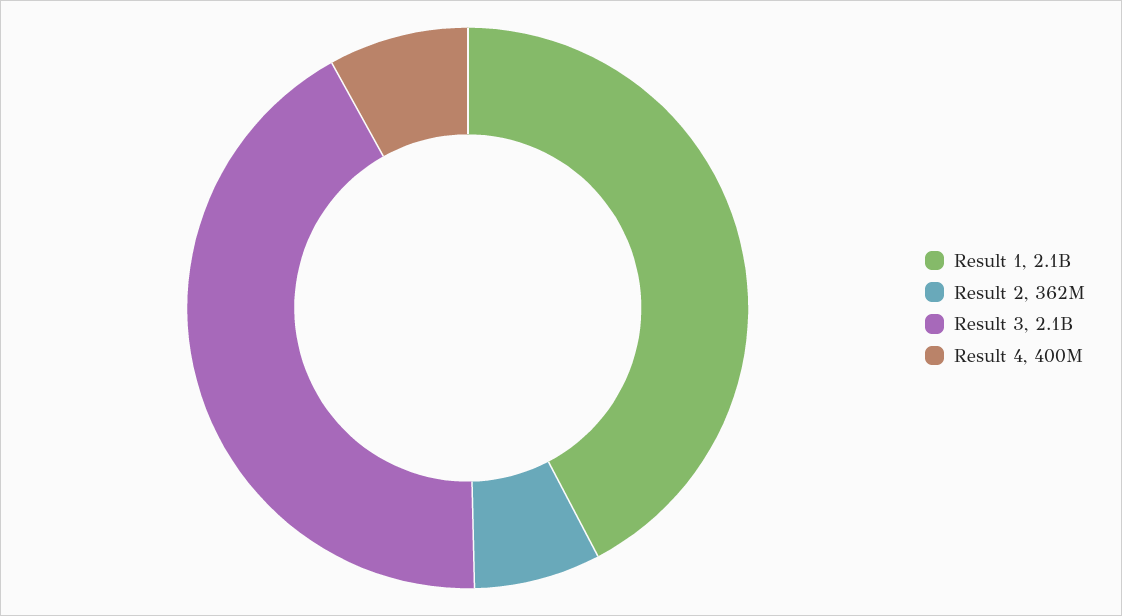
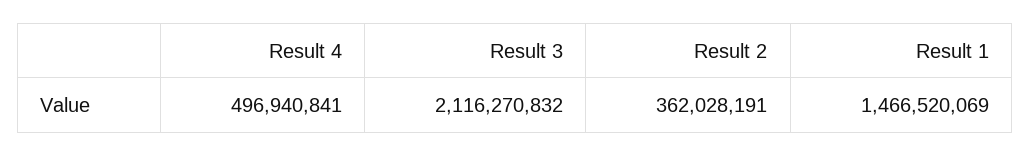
  {
-   "Result 1": 2100000000,
+   "Result 1": 1466520069,
    "Result 2": 362028191,
    "Result 3": 2116270832,
-   "Result 4": 400000000
+   "Result 4": 496940841
  }

